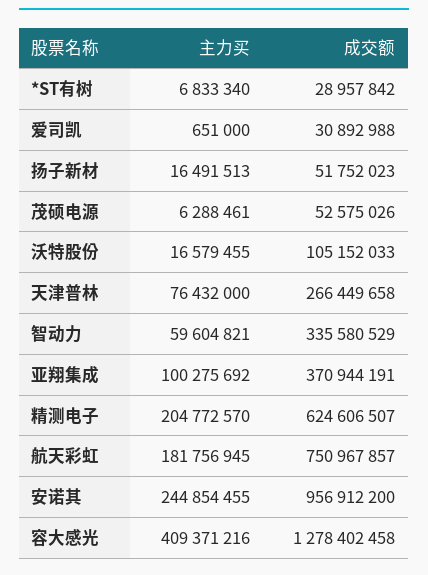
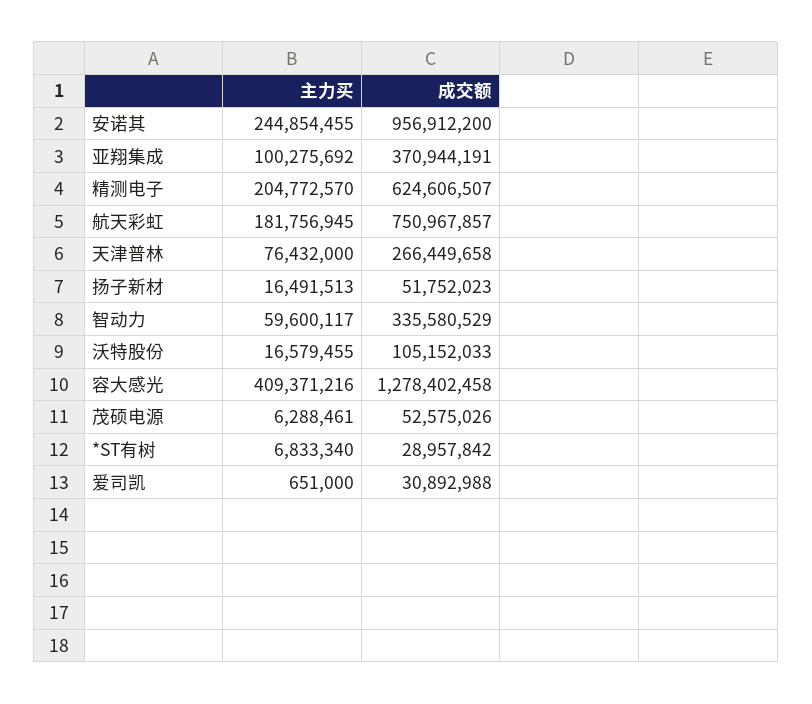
  {
    "主力买": {
      "*ST有树": 6833340,
      "爱司凯": 651000,
      "扬子新材": 16491513,
      "茂硕电源": 6288461,
      "沃特股份": 16579455,
      "天津普林": 76432000,
-     "智动力": 59604821,
+     "智动力": 59600117,
      "亚翔集成": 100275692,
      "精测电子": 204772570,
      "航天彩虹": 181756945,
      "安诺其": 244854455,
      "容大感光": 409371216
    },
    "成交额": {
      "*ST有树": 28957842,
      "爱司凯": 30892988,
      "扬子新材": 51752023,
      "茂硕电源": 52575026,
      "沃特股份": 105152033,
      "天津普林": 266449658,
      "智动力": 335580529,
      "亚翔集成": 370944191,
      "精测电子": 624606507,
      "航天彩虹": 750967857,
      "安诺其": 956912200,
      "容大感光": 1278402458
    }
  }

